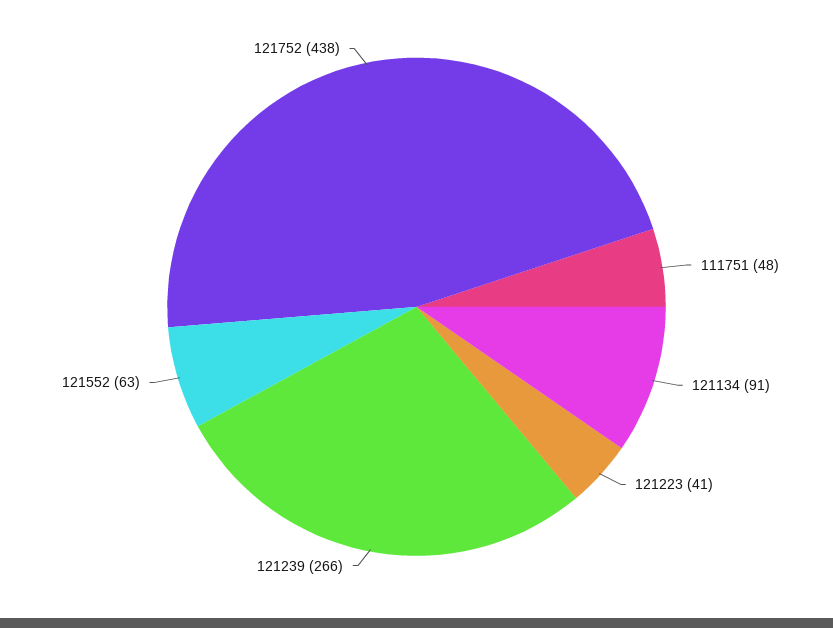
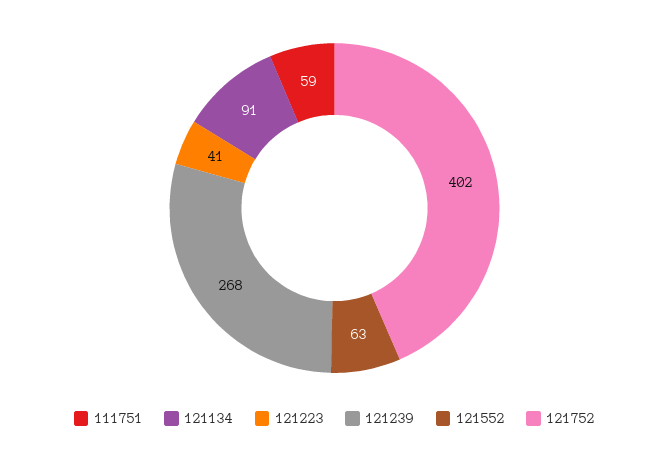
  {
-   "111751": 48,
+   "111751": 59,
    "121134": 91,
    "121223": 41,
-   "121239": 266,
+   "121239": 268,
    "121552": 63,
-   "121752": 438
+   "121752": 402
  }

